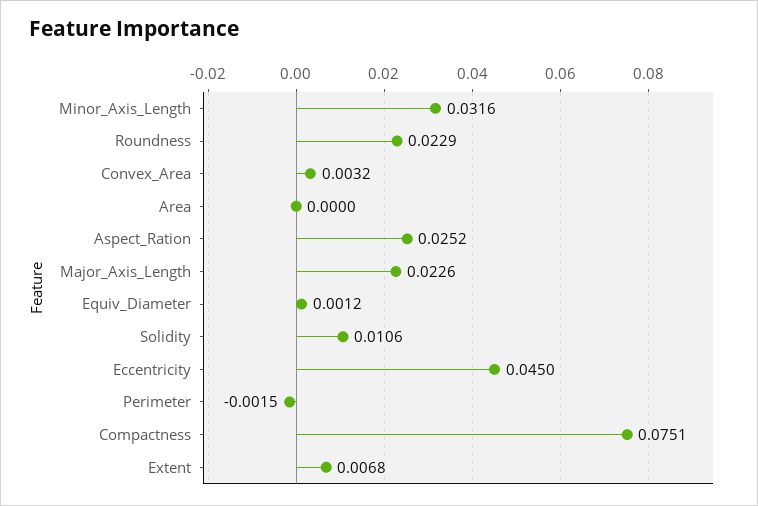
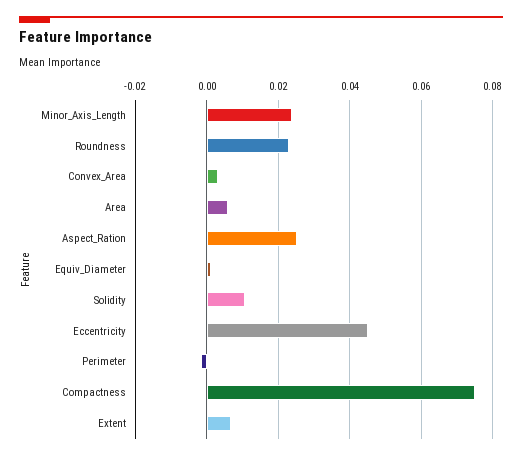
  {
-   "Minor_Axis_Length": 0.0316,
+   "Minor_Axis_Length": 0.024,
    "Roundness": 0.0229,
    "Convex_Area": 0.0032,
-   "Area": 0,
+   "Area": 0.006,
    "Aspect_Ration": 0.0252,
-   "Major_Axis_Length": 0.0226,
    "Equiv_Diameter": 0.0012,
    "Solidity": 0.0106,
    "Eccentricity": 0.045,
    "Perimeter": -0.0015,
    "Compactness": 0.0751,
    "Extent": 0.0068
  }

